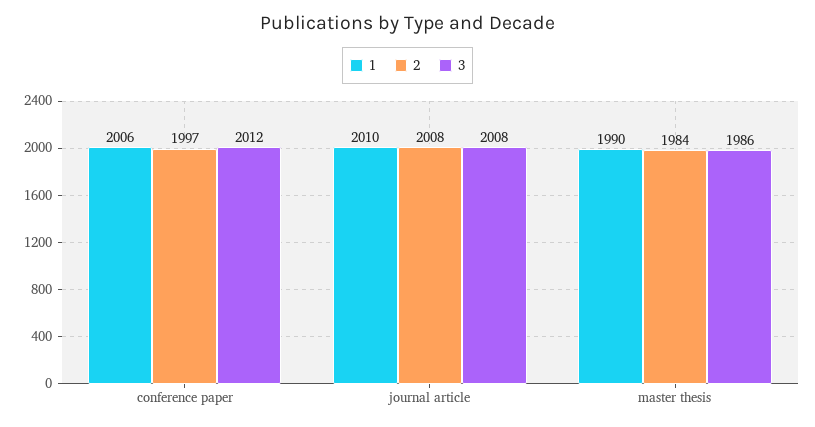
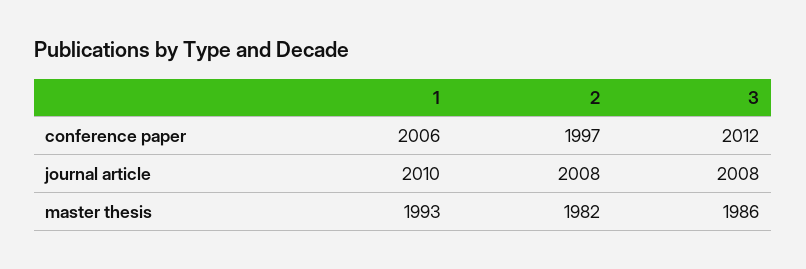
  {
    "1": {
      "conference paper": 2006,
      "journal article": 2010,
-     "master thesis": 1990
+     "master thesis": 1993
    },
    "2": {
      "conference paper": 1997,
      "journal article": 2008,
-     "master thesis": 1984
+     "master thesis": 1982
    },
    "3": {
      "conference paper": 2012,
      "journal article": 2008,
      "master thesis": 1986
    }
  }

